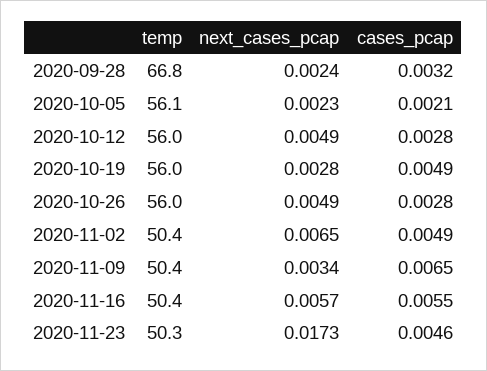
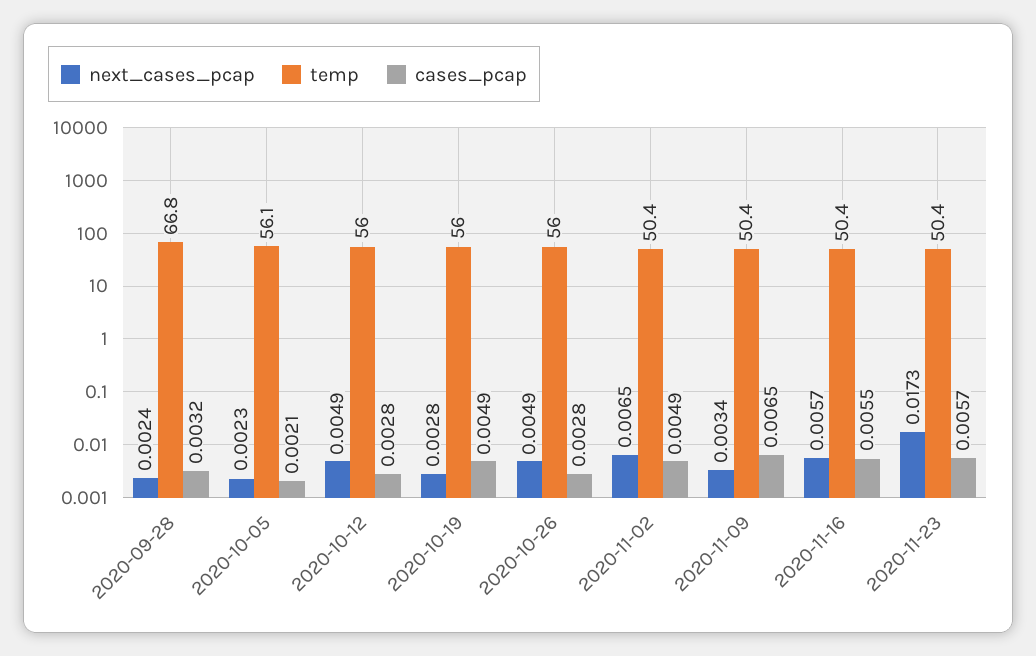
  {
    "temp": {
      "2020-09-28": 66.8,
      "2020-10-05": 56.1,
      "2020-10-12": 56,
      "2020-10-19": 56,
      "2020-10-26": 56,
      "2020-11-02": 50.4,
      "2020-11-09": 50.4,
      "2020-11-16": 50.4,
-     "2020-11-23": 50.3
+     "2020-11-23": 50.4
    },
    "next_cases_pcap": {
      "2020-09-28": 0.0024,
      "2020-10-05": 0.0023,
      "2020-10-12": 0.0049,
      "2020-10-19": 0.0028,
      "2020-10-26": 0.0049,
      "2020-11-02": 0.0065,
      "2020-11-09": 0.0034,
      "2020-11-16": 0.0057,
      "2020-11-23": 0.0173
    },
    "cases_pcap": {
      "2020-09-28": 0.0032,
      "2020-10-05": 0.0021,
      "2020-10-12": 0.0028,
      "2020-10-19": 0.0049,
      "2020-10-26": 0.0028,
      "2020-11-02": 0.0049,
      "2020-11-09": 0.0065,
      "2020-11-16": 0.0055,
-     "2020-11-23": 0.0046
+     "2020-11-23": 0.0057
    }
  }

